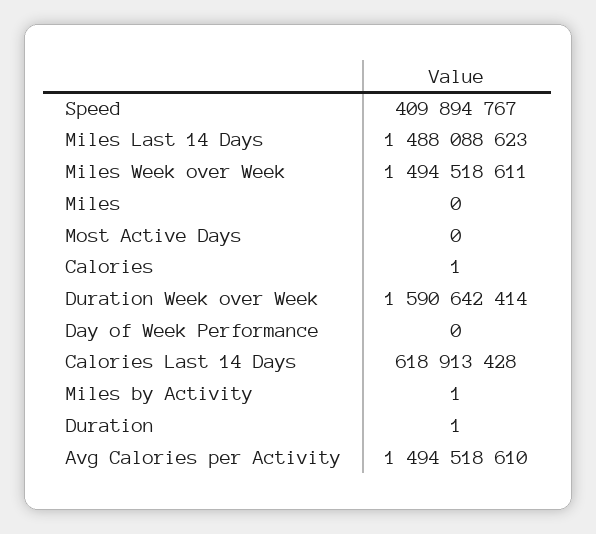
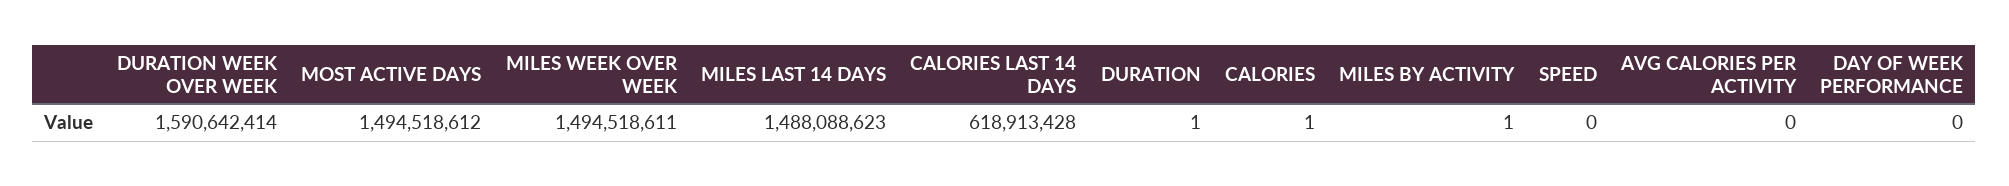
  {
-   "Speed": 409894767,
+   "Speed": 0,
    "Miles Last 14 Days": 1488088623,
    "Miles Week over Week": 1494518611,
-   "Miles": 0,
-   "Most Active Days": 0,
+   "Most Active Days": 1494518612,
    "Calories": 1,
    "Duration Week over Week": 1590642414,
    "Day of Week Performance": 0,
    "Calories Last 14 Days": 618913428,
    "Miles by Activity": 1,
    "Duration": 1,
-   "Avg Calories per Activity": 1494518610
+   "Avg Calories per Activity": 0
  }

